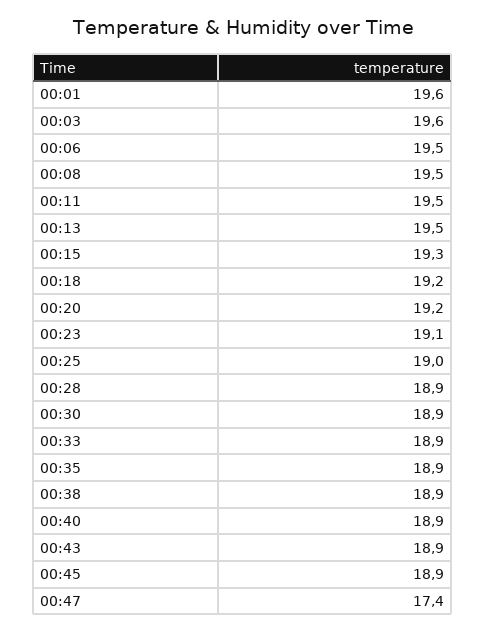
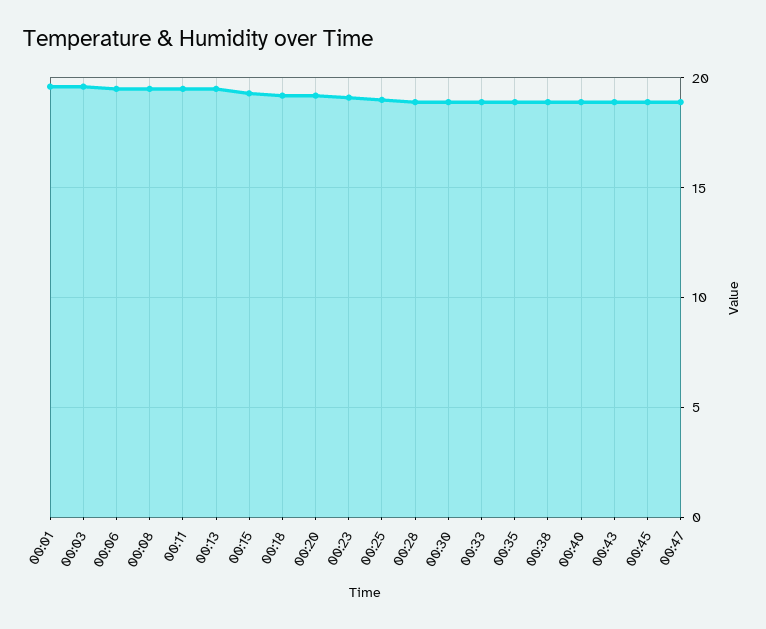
  {
    "00:01": 19.6,
    "00:03": 19.6,
    "00:06": 19.5,
    "00:08": 19.5,
    "00:11": 19.5,
    "00:13": 19.5,
    "00:15": 19.3,
    "00:18": 19.2,
    "00:20": 19.2,
    "00:23": 19.1,
    "00:25": 19,
    "00:28": 18.9,
    "00:30": 18.9,
    "00:33": 18.9,
    "00:35": 18.9,
    "00:38": 18.9,
    "00:40": 18.9,
    "00:43": 18.9,
    "00:45": 18.9,
-   "00:47": 17.4
+   "00:47": 19
  }

